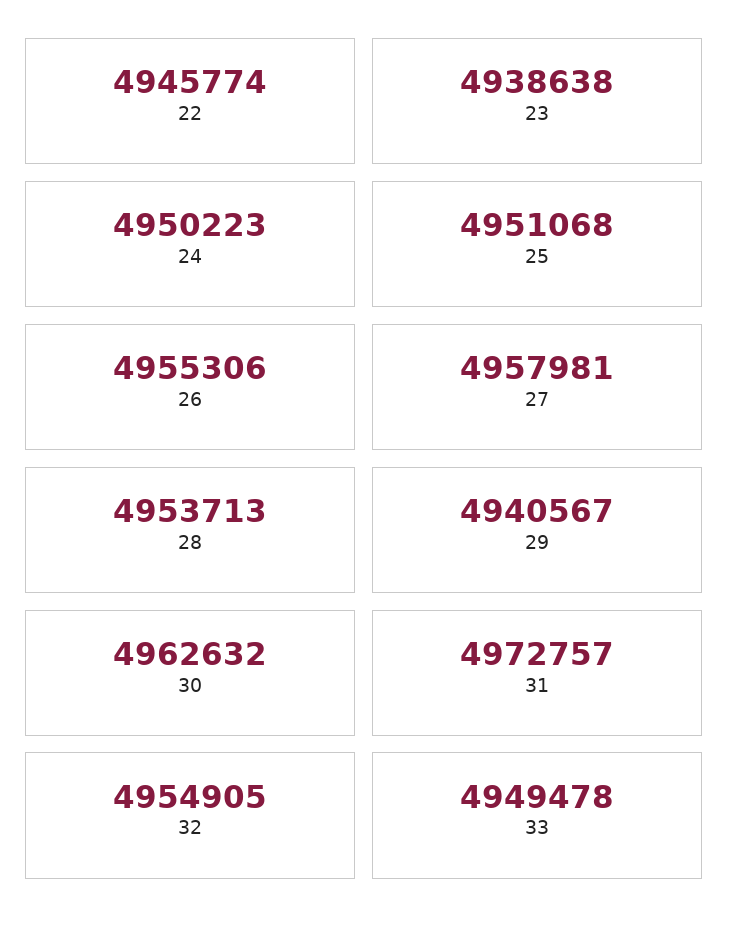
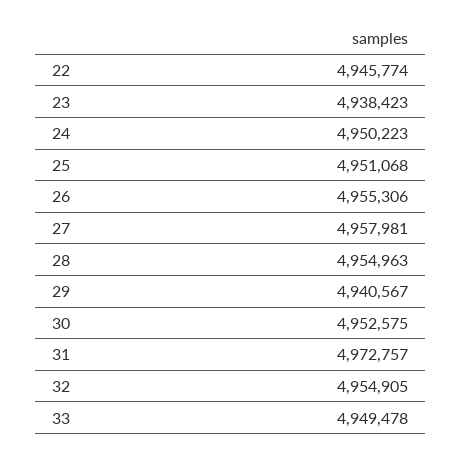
  {
    "22": 4945774,
-   "23": 4938638,
+   "23": 4938423,
    "24": 4950223,
    "25": 4951068,
    "26": 4955306,
    "27": 4957981,
-   "28": 4953713,
+   "28": 4954963,
    "29": 4940567,
-   "30": 4962632,
+   "30": 4952575,
    "31": 4972757,
    "32": 4954905,
    "33": 4949478
  }

